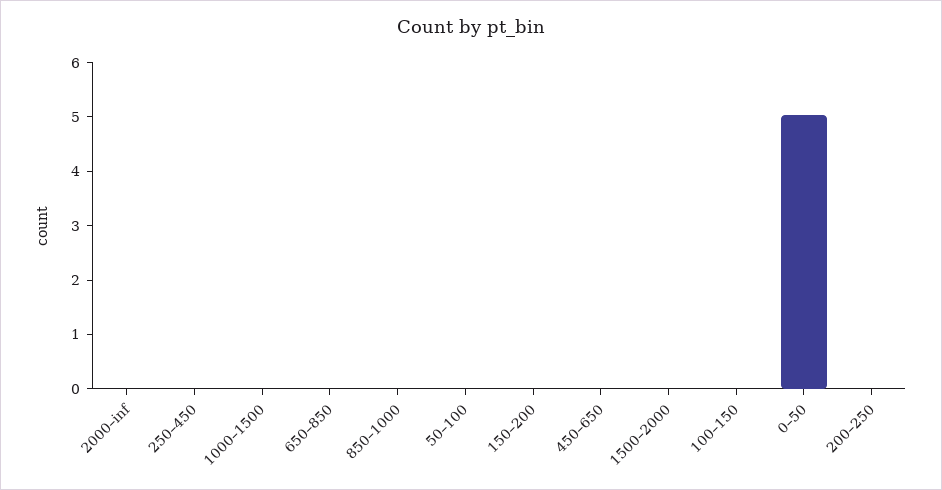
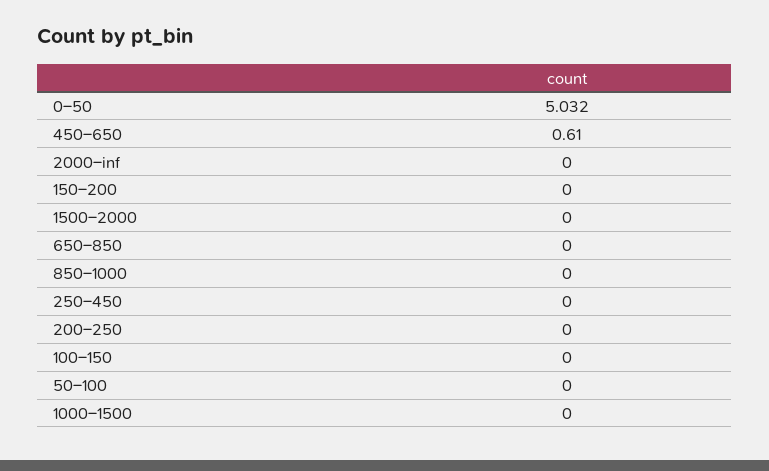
  {
    "2000–inf": 0,
    "250–450": 0,
    "1000–1500": 0,
    "650–850": 0,
    "850–1000": 0,
    "50–100": 0,
    "150–200": 0,
-   "450–650": 0,
+   "450–650": 0.61,
    "1500–2000": 0,
    "100–150": 0,
    "0–50": 5.032,
    "200–250": 0
  }

